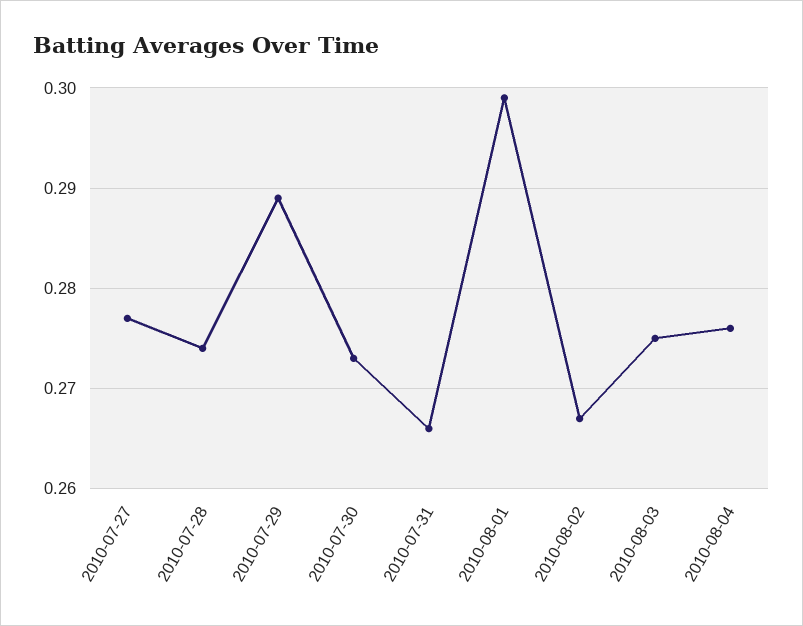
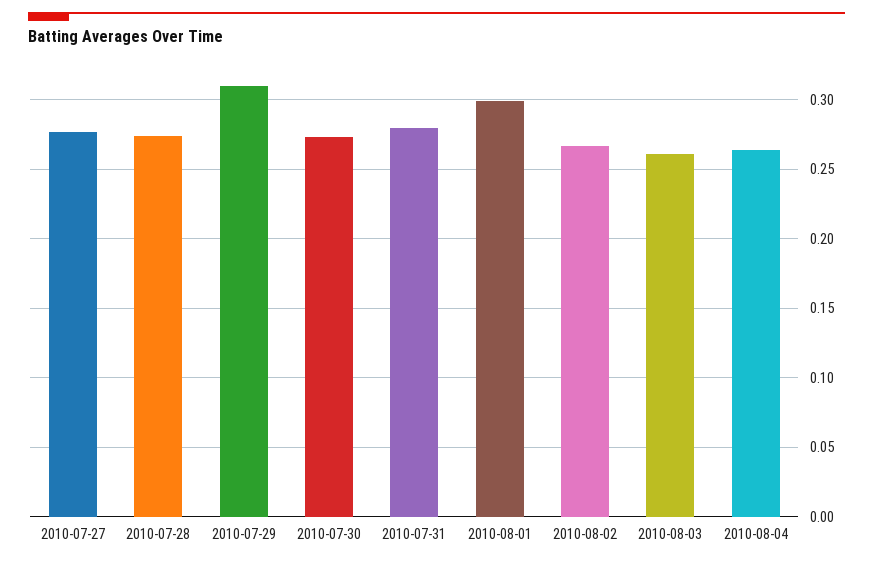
  {
    "2010-07-27": 0.277,
    "2010-07-28": 0.274,
-   "2010-07-29": 0.289,
+   "2010-07-29": 0.31,
    "2010-07-30": 0.273,
-   "2010-07-31": 0.266,
+   "2010-07-31": 0.28,
    "2010-08-01": 0.299,
    "2010-08-02": 0.267,
-   "2010-08-03": 0.275,
+   "2010-08-03": 0.26,
-   "2010-08-04": 0.276
+   "2010-08-04": 0.265
  }

